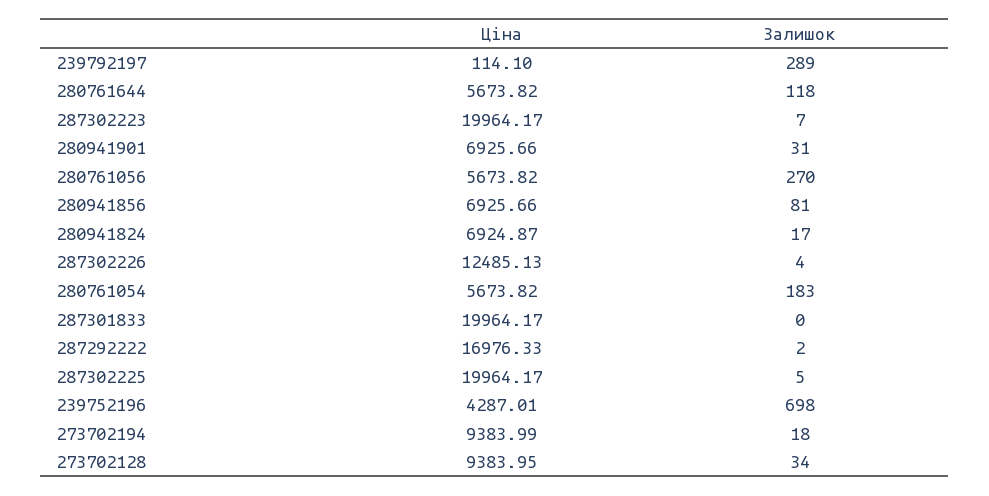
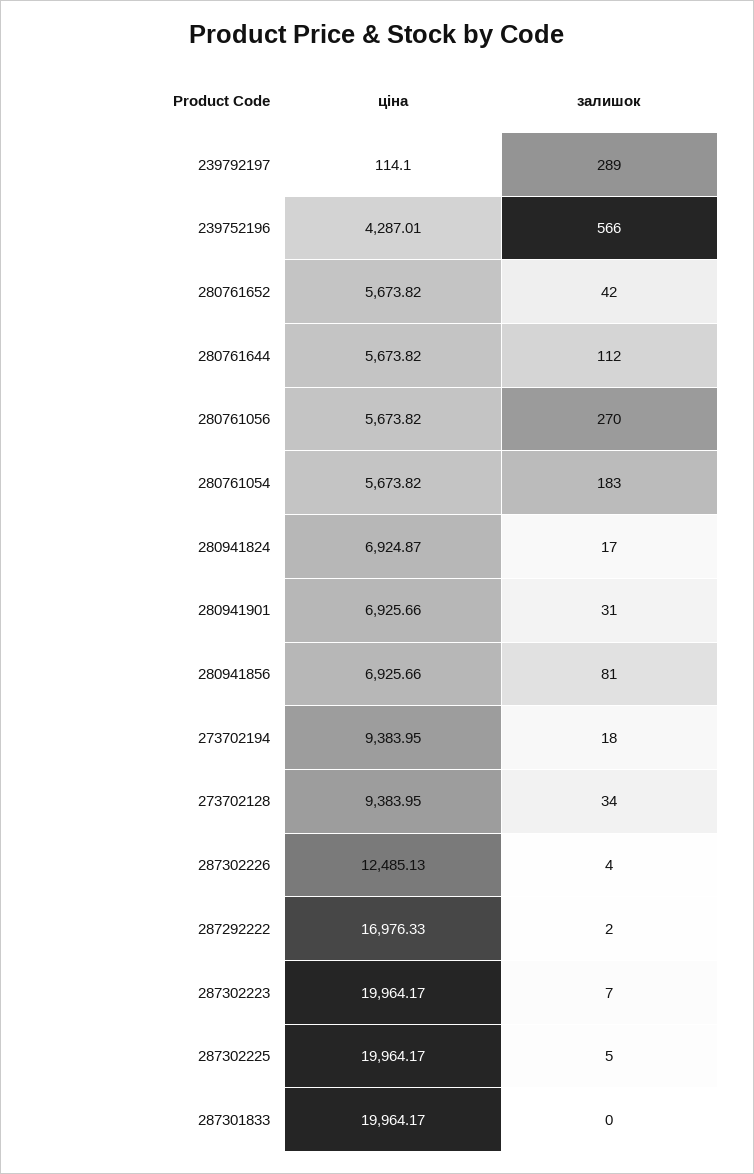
  {
    "Ціна": {
      "239792197": 114.1,
      "280761644": 5673.82,
      "287302223": 19964.17,
      "280941901": 6925.66,
      "280761056": 5673.82,
      "280941856": 6925.66,
      "280941824": 6924.87,
      "287302226": 12485.13,
      "280761054": 5673.82,
      "287301833": 19964.17,
      "287292222": 16976.33,
      "287302225": 19964.17,
      "239752196": 4287.01,
-     "273702194": 9383.99,
+     "273702194": 9383.95,
-     "273702128": 9383.95
+     "273702128": 9383.95,
+     "280761652": 5673.82
    },
    "Залишок": {
      "239792197": 289,
-     "280761644": 118,
+     "280761644": 112,
      "287302223": 7,
      "280941901": 31,
      "280761056": 270,
      "280941856": 81,
      "280941824": 17,
      "287302226": 4,
      "280761054": 183,
      "287301833": 0,
      "287292222": 2,
      "287302225": 5,
-     "239752196": 698,
+     "239752196": 566,
      "273702194": 18,
-     "273702128": 34
+     "273702128": 34,
+     "280761652": 42
    }
  }

